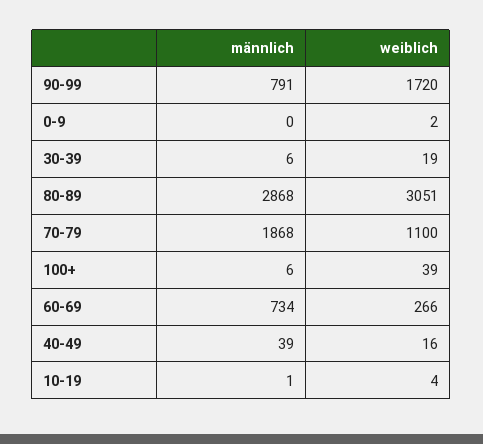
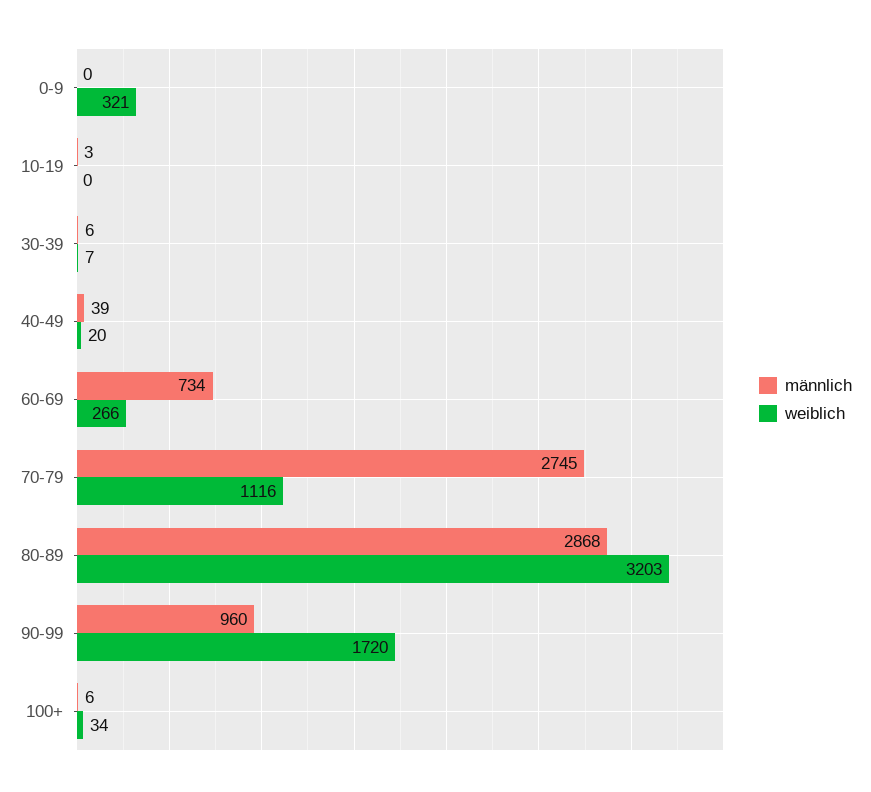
  {
    "männlich": {
-     "90-99": 791,
+     "90-99": 960,
      "0-9": 0,
      "30-39": 6,
      "80-89": 2868,
-     "70-79": 1868,
+     "70-79": 2745,
      "100+": 6,
      "60-69": 734,
      "40-49": 39,
-     "10-19": 1
+     "10-19": 3
    },
    "weiblich": {
      "90-99": 1720,
-     "0-9": 2,
+     "0-9": 321,
-     "30-39": 19,
+     "30-39": 7,
-     "80-89": 3051,
+     "80-89": 3203,
-     "70-79": 1100,
+     "70-79": 1116,
-     "100+": 39,
+     "100+": 34,
      "60-69": 266,
-     "40-49": 16,
+     "40-49": 20,
-     "10-19": 4
+     "10-19": 0
    }
  }

